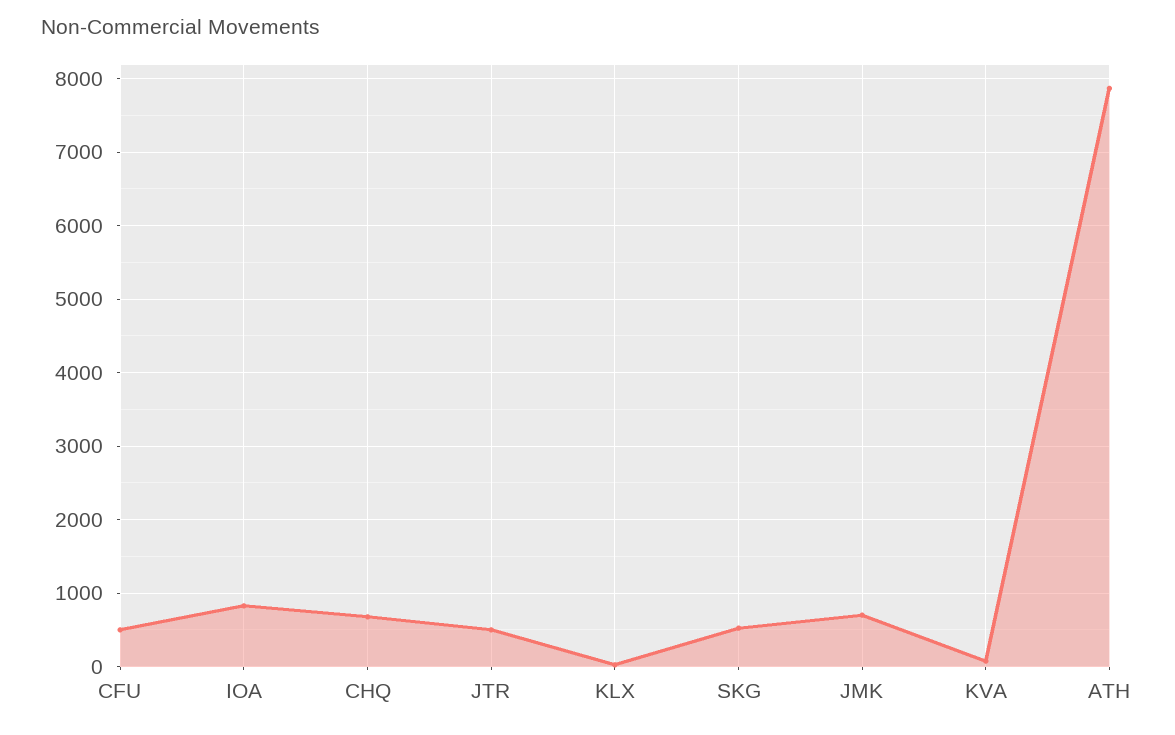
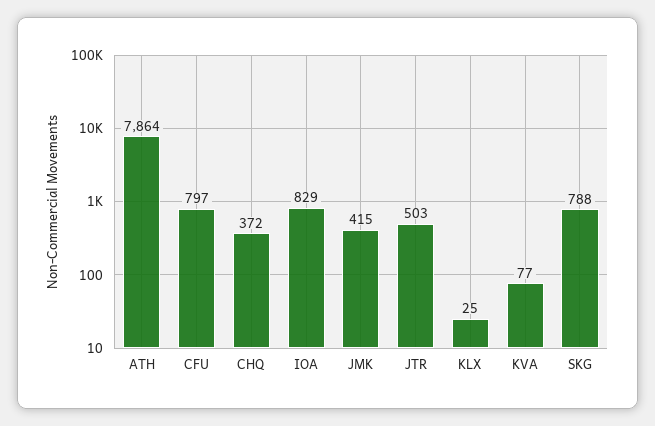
  {
-   "CFU": 500,
+   "CFU": 797,
    "IOA": 829,
-   "CHQ": 700,
+   "CHQ": 372,
    "JTR": 503,
    "KLX": 25,
-   "SKG": 500,
+   "SKG": 788,
-   "JMK": 700,
+   "JMK": 415,
    "KVA": 77,
    "ATH": 7864
  }

